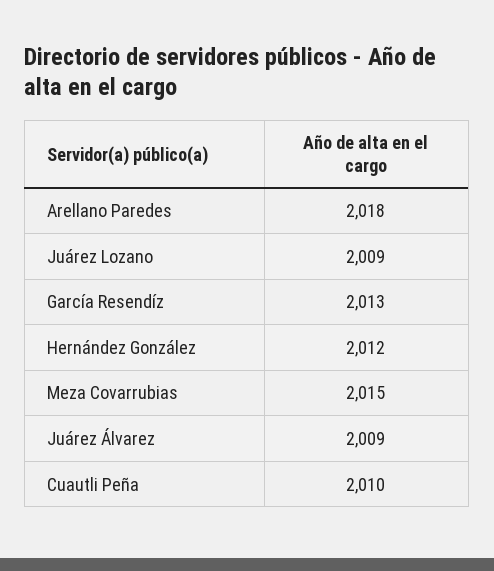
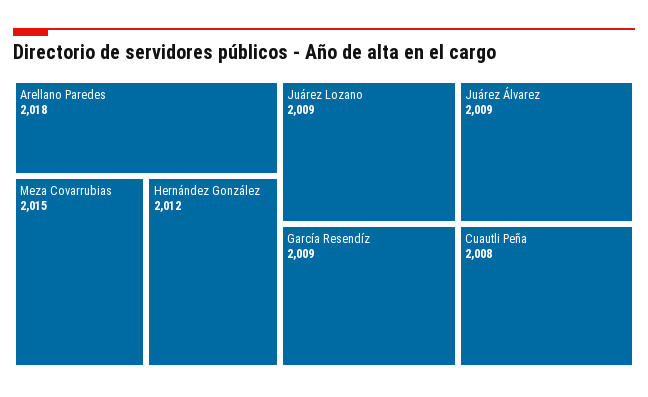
  {
    "Arellano Paredes": 2018,
    "Juárez Lozano": 2009,
-   "García Resendíz": 2013,
+   "García Resendíz": 2009,
    "Hernández González": 2012,
    "Meza Covarrubias": 2015,
    "Juárez Álvarez": 2009,
-   "Cuautli Peña": 2010
+   "Cuautli Peña": 2008
  }

